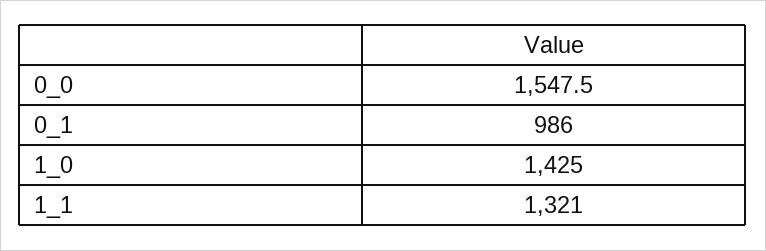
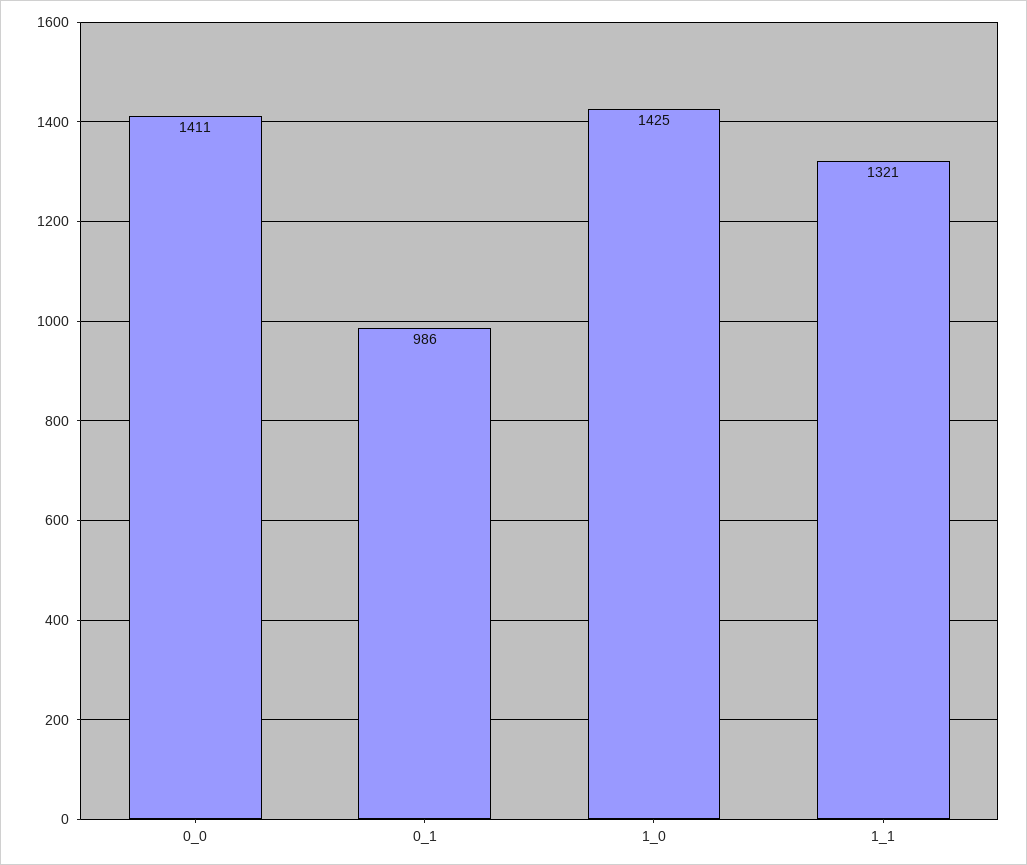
  {
-   "0_0": 1547.5,
+   "0_0": 1411,
    "0_1": 986,
    "1_0": 1425,
    "1_1": 1321
  }

